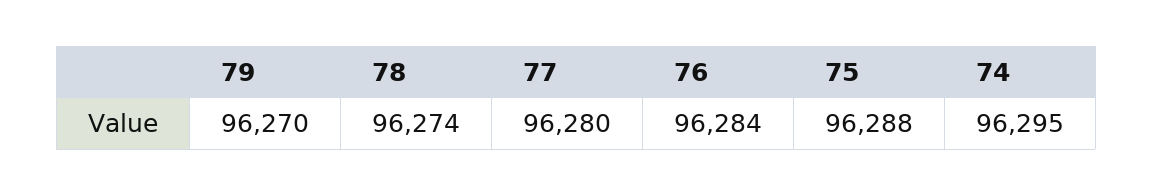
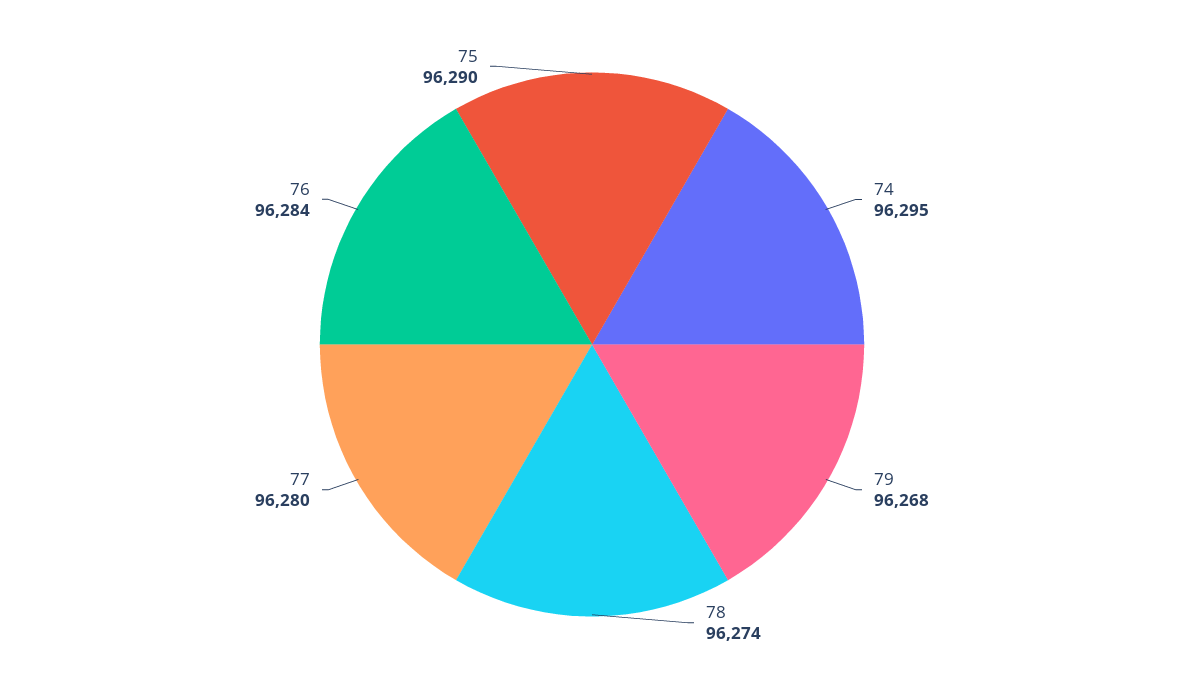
  {
-   "79": 96270,
+   "79": 96268,
    "78": 96274,
    "77": 96280,
    "76": 96284,
-   "75": 96288,
+   "75": 96290,
    "74": 96295
  }

